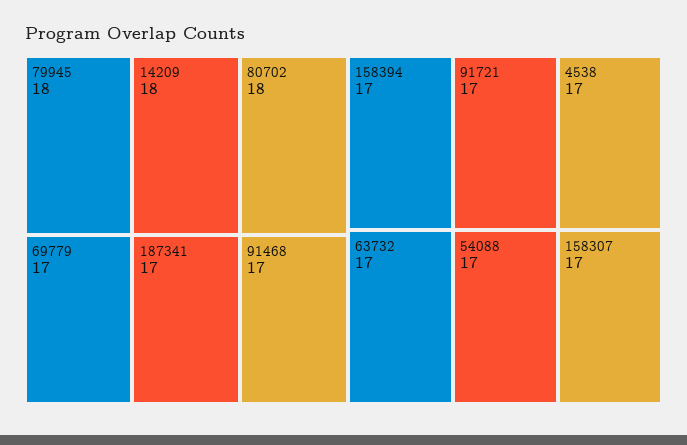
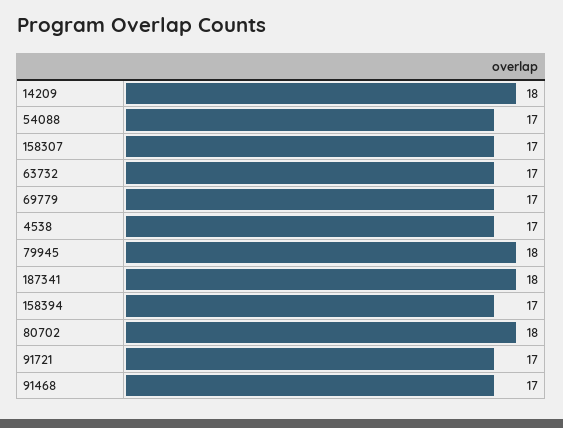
  {
    "79945": 18,
    "14209": 18,
    "80702": 18,
    "69779": 17,
-   "187341": 17,
+   "187341": 18,
    "91468": 17,
    "158394": 17,
    "91721": 17,
    "4538": 17,
    "63732": 17,
    "54088": 17,
    "158307": 17
  }

